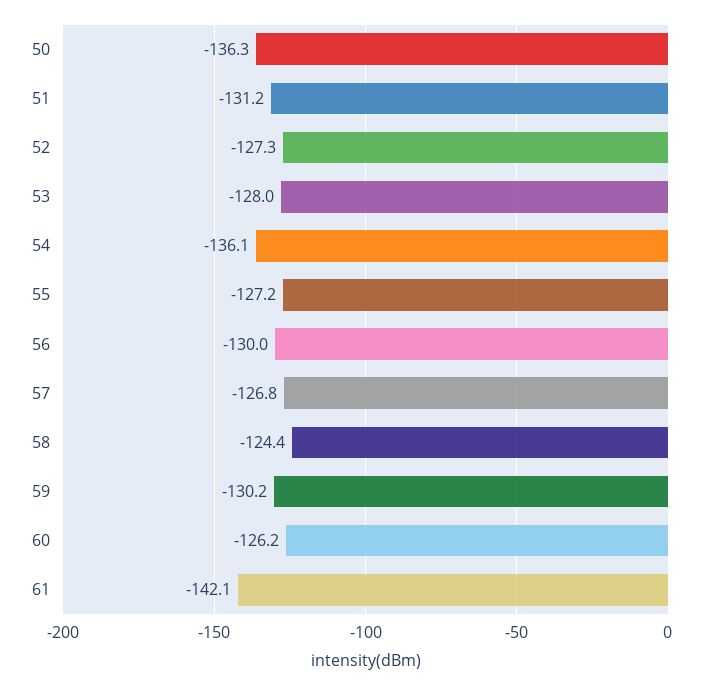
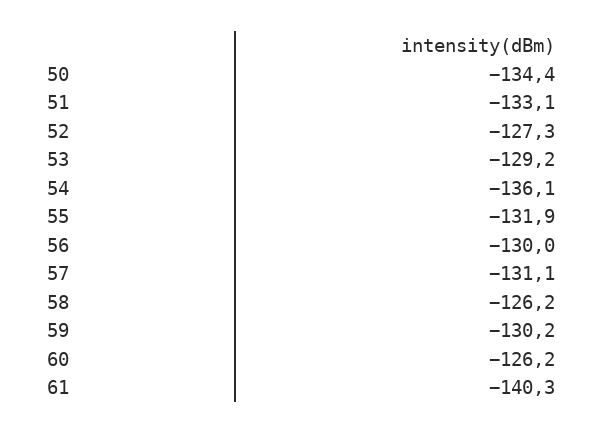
  {
-   "50": -136.3,
+   "50": -134.4,
-   "51": -131.2,
+   "51": -133.1,
    "52": -127.3,
-   "53": -128,
+   "53": -129.2,
    "54": -136.1,
-   "55": -127.2,
+   "55": -131.9,
    "56": -130,
-   "57": -126.8,
+   "57": -131.1,
-   "58": -124.4,
+   "58": -126.2,
    "59": -130.2,
    "60": -126.2,
-   "61": -142.1
+   "61": -140.3
  }

